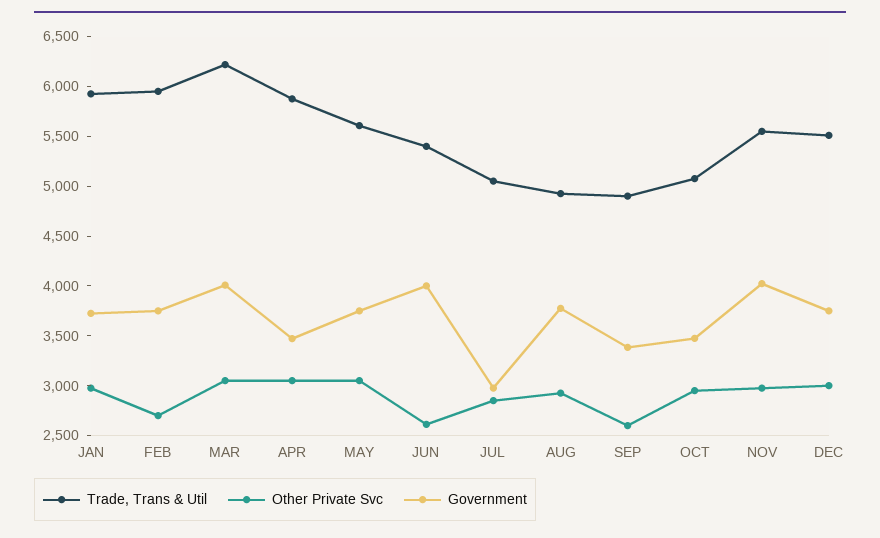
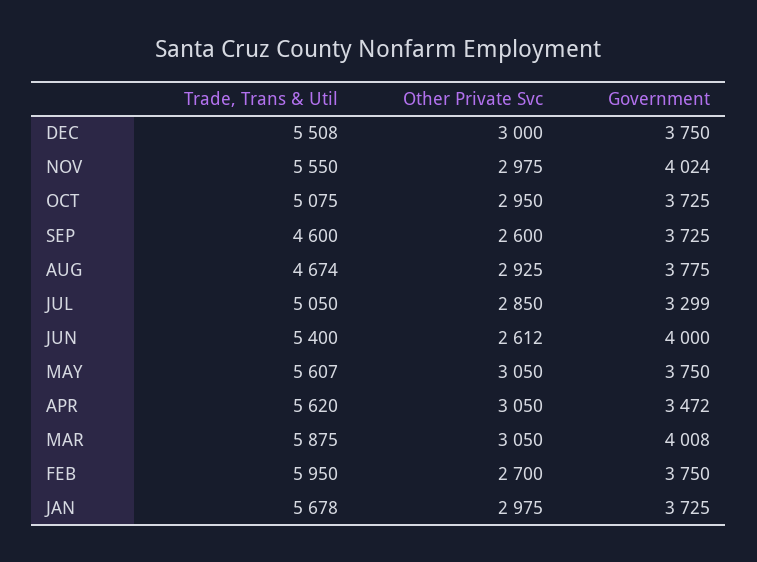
  {
    "Trade, Trans & Util": {
-     "JAN": 5900,
+     "JAN": 5678,
      "FEB": 5950,
-     "MAR": 6200,
+     "MAR": 5875,
-     "APR": 5900,
+     "APR": 5620,
      "MAY": 5607,
      "JUN": 5400,
      "JUL": 5050,
-     "AUG": 4900,
+     "AUG": 4674,
-     "SEP": 4900,
+     "SEP": 4600,
      "OCT": 5075,
      "NOV": 5550,
      "DEC": 5508
    },
    "Other Private Svc": {
      "JAN": 2975,
      "FEB": 2700,
      "MAR": 3050,
      "APR": 3050,
      "MAY": 3050,
      "JUN": 2612,
      "JUL": 2850,
      "AUG": 2925,
      "SEP": 2600,
      "OCT": 2950,
      "NOV": 2975,
      "DEC": 3000
    },
    "Government": {
      "JAN": 3725,
      "FEB": 3750,
      "MAR": 4008,
      "APR": 3472,
      "MAY": 3750,
      "JUN": 4000,
-     "JUL": 3000,
+     "JUL": 3299,
      "AUG": 3775,
-     "SEP": 3400,
+     "SEP": 3725,
-     "OCT": 3500,
+     "OCT": 3725,
      "NOV": 4024,
      "DEC": 3750
    }
  }

